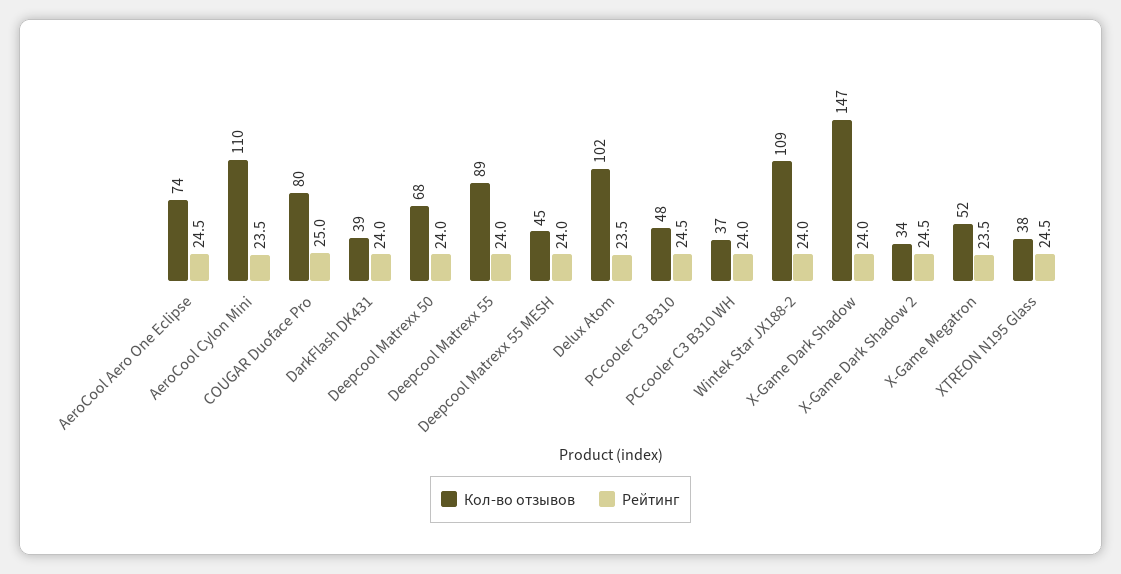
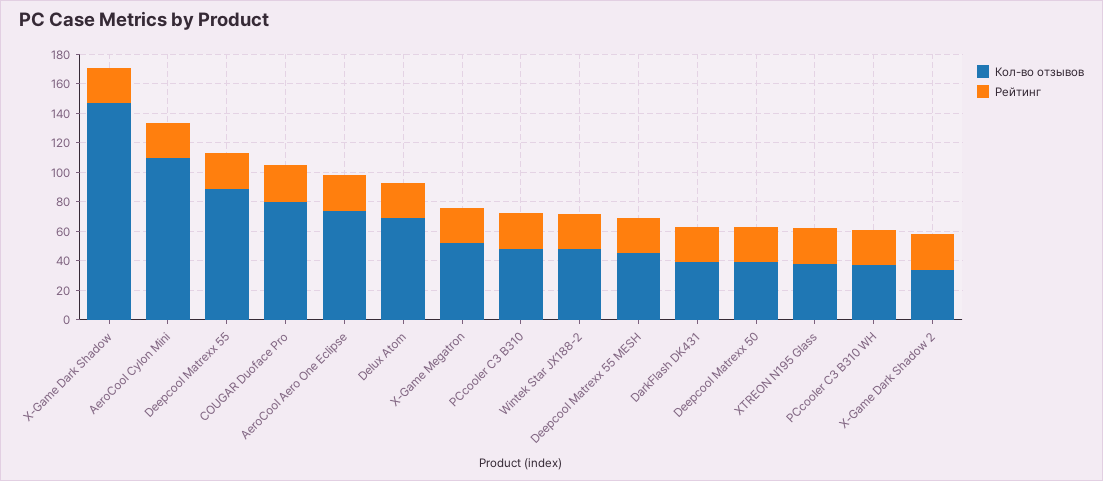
  {
    "Кол-во отзывов": {
      "AeroCool Aero One Eclipse": 74,
      "AeroCool Cylon Mini": 110,
      "COUGAR Duoface Pro": 80,
      "DarkFlash DK431": 39,
-     "Deepcool Matrexx 50": 68,
+     "Deepcool Matrexx 50": 40,
      "Deepcool Matrexx 55": 89,
      "Deepcool Matrexx 55 MESH": 45,
-     "Delux Atom": 102,
+     "Delux Atom": 70,
      "PCcooler C3 B310": 48,
      "PCcooler C3 B310 WH": 37,
-     "Wintek Star JX188-2": 109,
+     "Wintek Star JX188-2": 50,
      "X-Game Dark Shadow": 147,
      "X-Game Dark Shadow 2": 34,
      "X-Game Megatron": 52,
      "XTREON N195 Glass": 38
    },
    "Рейтинг": {
      "AeroCool Aero One Eclipse": 24.5,
      "AeroCool Cylon Mini": 23.5,
      "COUGAR Duoface Pro": 25,
      "DarkFlash DK431": 24,
      "Deepcool Matrexx 50": 24,
      "Deepcool Matrexx 55": 24,
      "Deepcool Matrexx 55 MESH": 24,
      "Delux Atom": 23.5,
      "PCcooler C3 B310": 24.5,
      "PCcooler C3 B310 WH": 24,
      "Wintek Star JX188-2": 24,
      "X-Game Dark Shadow": 24,
      "X-Game Dark Shadow 2": 24.5,
      "X-Game Megatron": 23.5,
      "XTREON N195 Glass": 24.5
    }
  }

